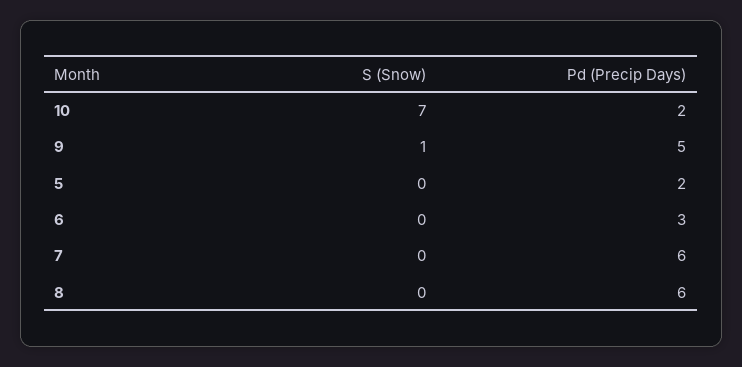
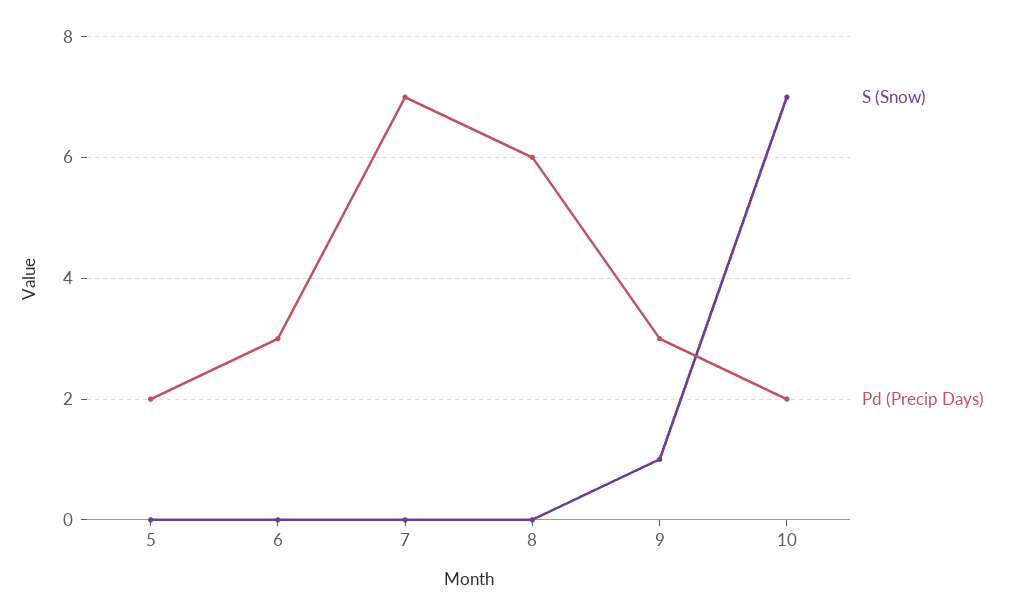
  {
    "S (Snow)": {
      "10": 7,
      "9": 1,
      "5": 0,
      "6": 0,
      "7": 0,
      "8": 0
    },
    "Pd (Precip Days)": {
      "10": 2,
-     "9": 5,
+     "9": 3,
      "5": 2,
      "6": 3,
-     "7": 6,
+     "7": 7,
      "8": 6
    }
  }

